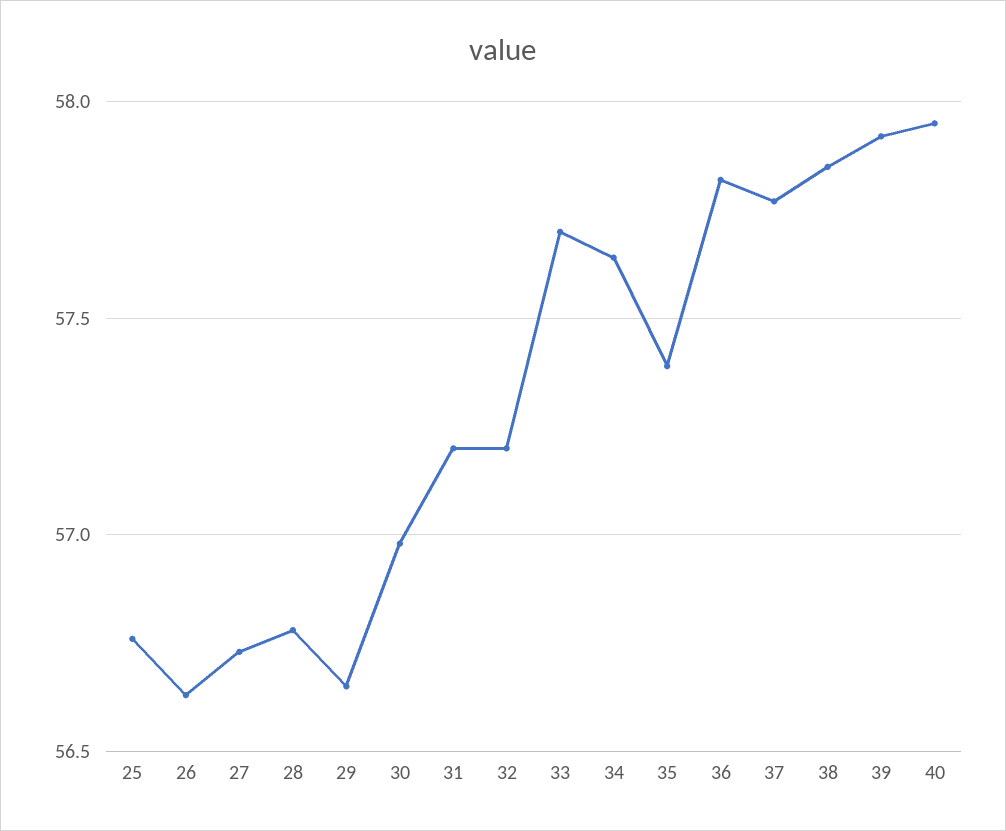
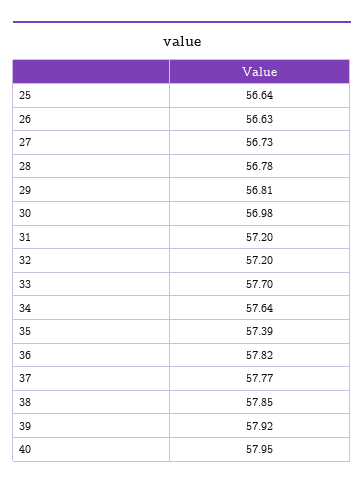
  {
-   "25": 56.75,
+   "25": 56.64,
    "26": 56.63,
    "27": 56.73,
    "28": 56.78,
-   "29": 56.65,
+   "29": 56.81,
    "30": 56.98,
    "31": 57.2,
    "32": 57.2,
    "33": 57.7,
    "34": 57.64,
    "35": 57.39,
    "36": 57.82,
    "37": 57.77,
    "38": 57.85,
    "39": 57.92,
    "40": 57.95
  }

